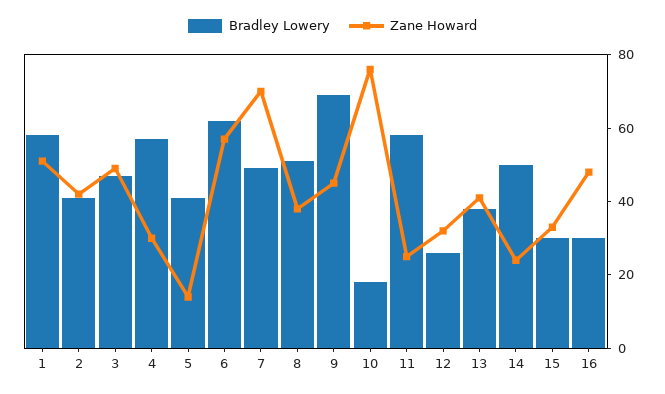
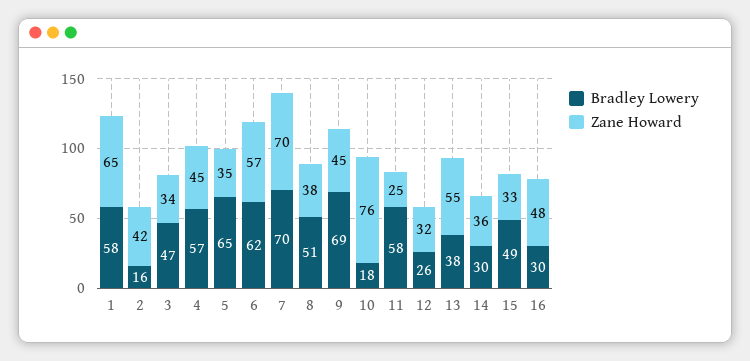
  {
    "Bradley Lowery": {
      "1": 58,
-     "2": 40,
+     "2": 16,
      "3": 47,
      "4": 57,
-     "5": 40,
+     "5": 65,
      "6": 62,
-     "7": 50,
+     "7": 70,
      "8": 51,
      "9": 69,
      "10": 18,
      "11": 58,
      "12": 26,
      "13": 38,
-     "14": 50,
+     "14": 30,
-     "15": 30,
+     "15": 49,
      "16": 30
    },
    "Zane Howard": {
-     "1": 50,
+     "1": 65,
      "2": 42,
-     "3": 50,
+     "3": 34,
-     "4": 30,
+     "4": 45,
-     "5": 15,
+     "5": 35,
      "6": 57,
      "7": 70,
      "8": 38,
      "9": 45,
      "10": 76,
      "11": 25,
      "12": 32,
-     "13": 40,
+     "13": 55,
-     "14": 25,
+     "14": 36,
      "15": 33,
      "16": 48
    }
  }

